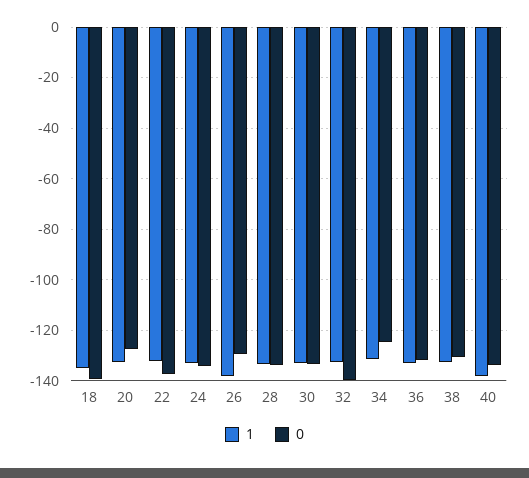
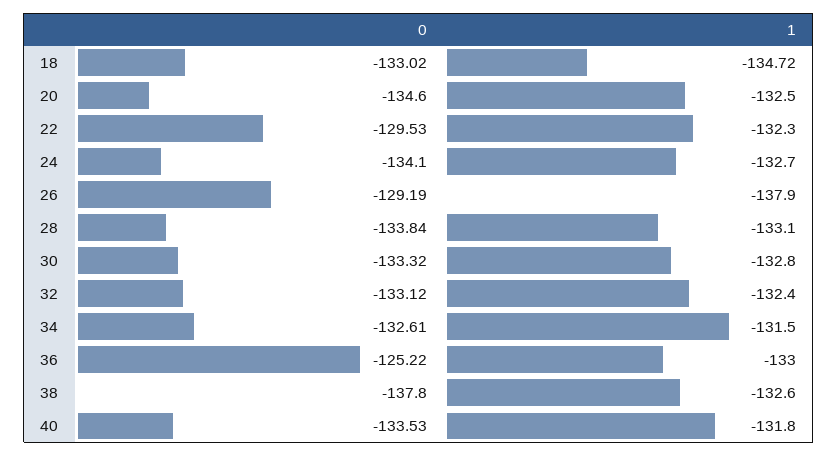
  {
    "1": {
      "18": -134.72,
      "20": -132.5,
      "22": -132.3,
      "24": -132.7,
      "26": -137.9,
      "28": -133.1,
      "30": -132.8,
      "32": -132.4,
      "34": -131.5,
      "36": -133,
      "38": -132.6,
-     "40": -137.5
+     "40": -131.8
    },
    "0": {
-     "18": -140,
+     "18": -133.02,
-     "20": -127.5,
+     "20": -134.6,
-     "22": -137.5,
+     "22": -129.53,
      "24": -134.1,
      "26": -129.19,
      "28": -133.84,
      "30": -133.32,
-     "32": -140,
+     "32": -133.12,
-     "34": -125,
+     "34": -132.61,
-     "36": -132.5,
+     "36": -125.22,
-     "38": -130,
+     "38": -137.8,
      "40": -133.53
    }
  }

